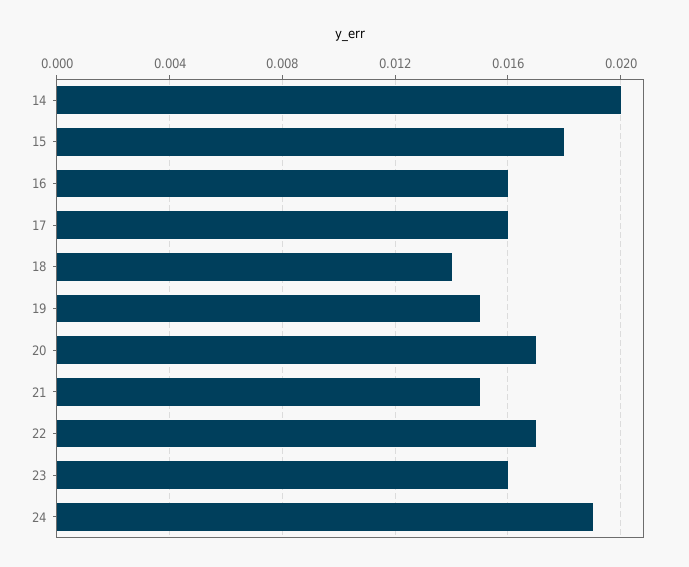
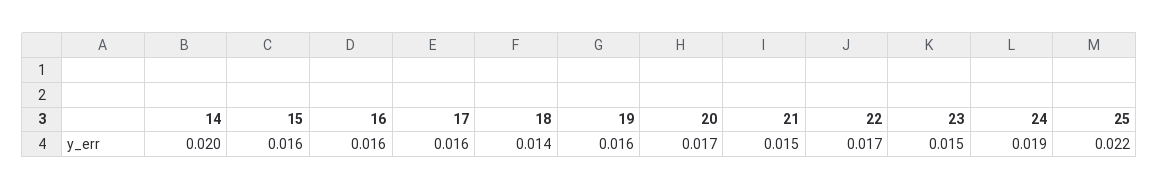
  {
    "14": 0.02,
-   "15": 0.018,
+   "15": 0.016,
    "16": 0.016,
    "17": 0.016,
    "18": 0.014,
-   "19": 0.015,
+   "19": 0.016,
    "20": 0.017,
    "21": 0.015,
    "22": 0.017,
-   "23": 0.016,
+   "23": 0.015,
-   "24": 0.019
+   "24": 0.019,
+   "25": 0.022
  }

